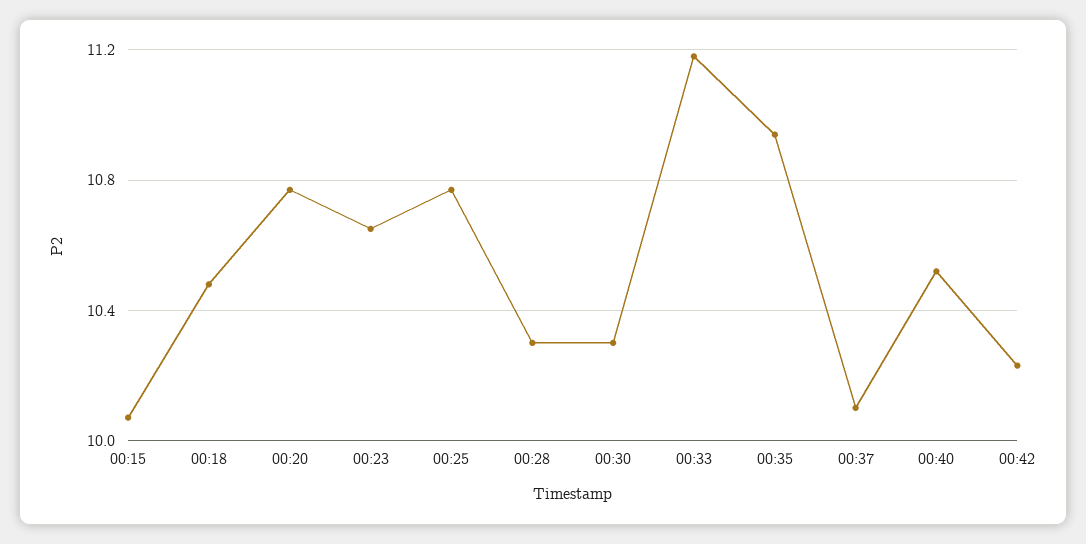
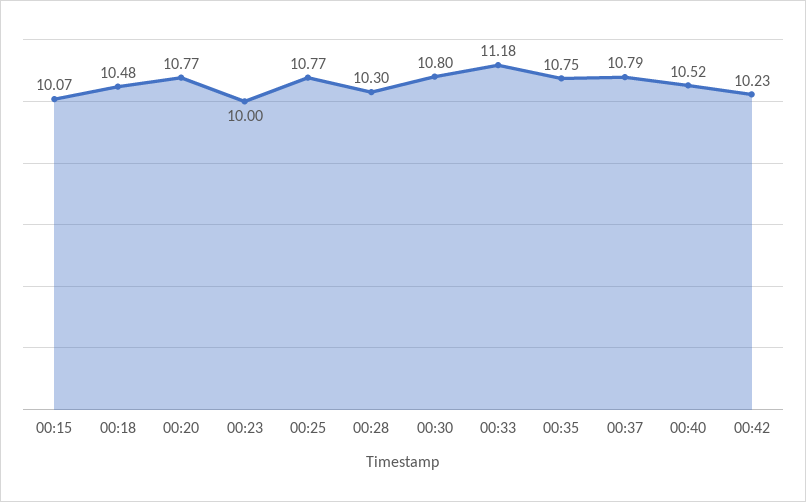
  {
    "00:15": 10.07,
    "00:18": 10.48,
    "00:20": 10.77,
-   "00:23": 10.65,
+   "00:23": 10,
    "00:25": 10.77,
    "00:28": 10.3,
-   "00:30": 10.3,
+   "00:30": 10.8,
    "00:33": 11.18,
-   "00:35": 10.95,
+   "00:35": 10.75,
-   "00:37": 10.1,
+   "00:37": 10.79,
    "00:40": 10.52,
    "00:42": 10.23
  }

